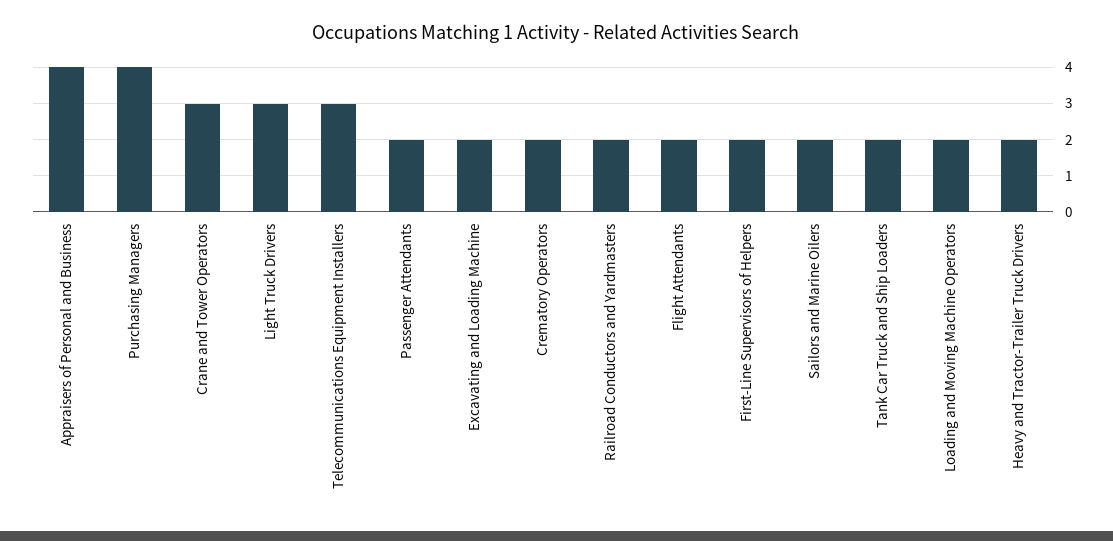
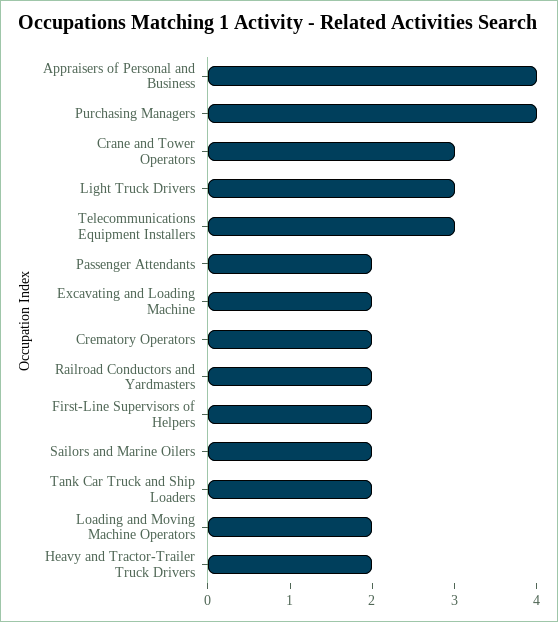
  {
    "Appraisers of Personal and Business": 4,
    "Purchasing Managers": 4,
    "Crane and Tower Operators": 3,
    "Light Truck Drivers": 3,
    "Telecommunications Equipment Installers": 3,
    "Passenger Attendants": 2,
    "Excavating and Loading Machine": 2,
    "Crematory Operators": 2,
    "Railroad Conductors and Yardmasters": 2,
-   "Flight Attendants": 2,
    "First-Line Supervisors of Helpers": 2,
    "Sailors and Marine Oilers": 2,
    "Tank Car Truck and Ship Loaders": 2,
    "Loading and Moving Machine Operators": 2,
    "Heavy and Tractor-Trailer Truck Drivers": 2
  }

